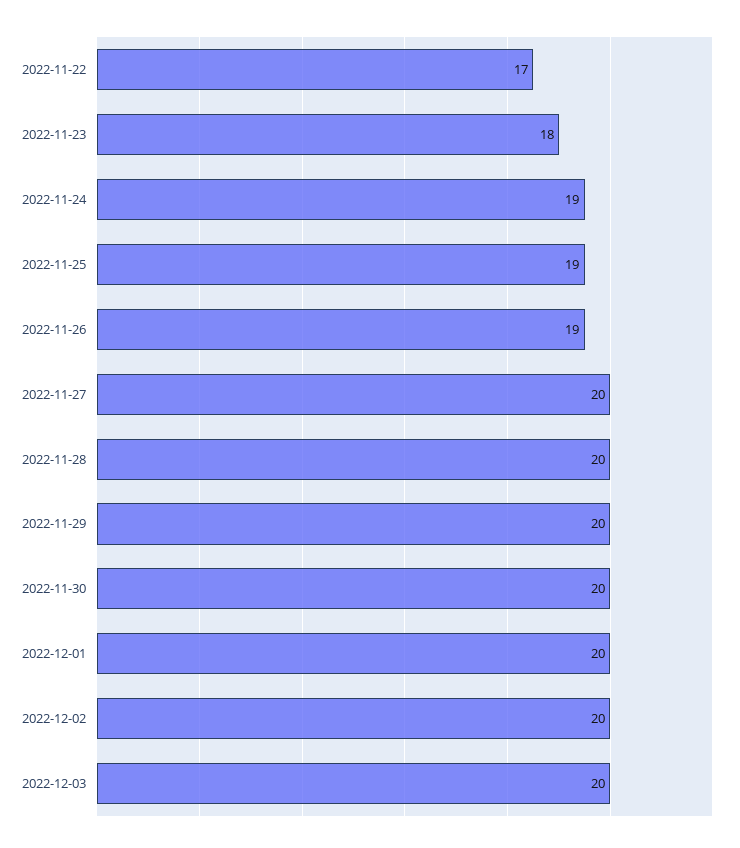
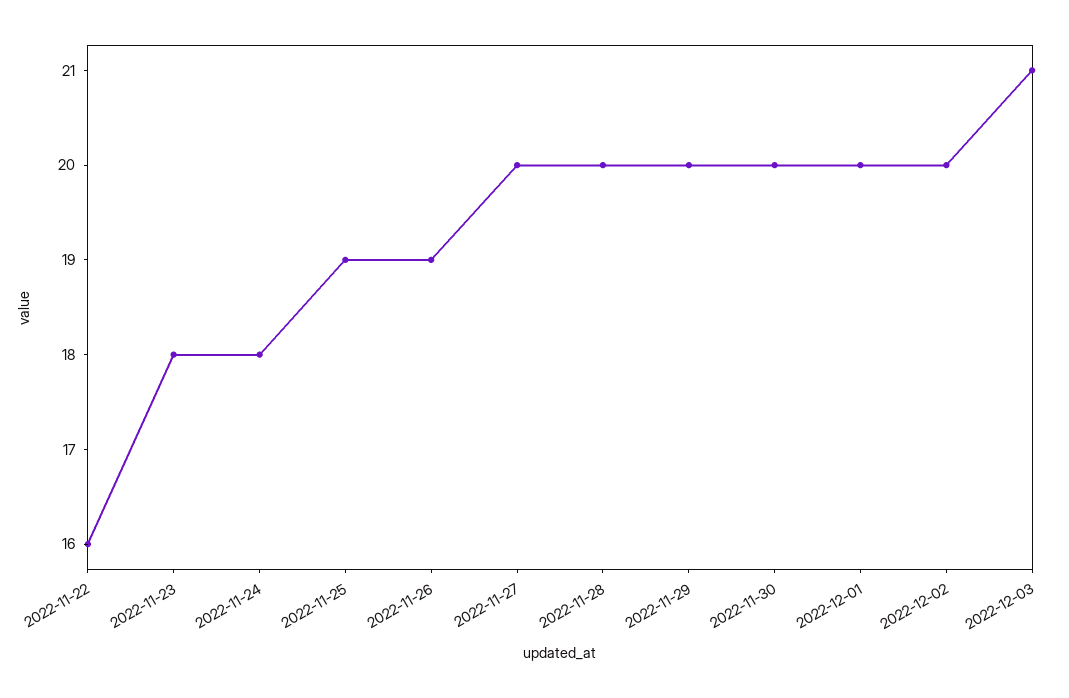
  {
-   "2022-11-22": 17,
+   "2022-11-22": 16,
    "2022-11-23": 18,
-   "2022-11-24": 19,
+   "2022-11-24": 18,
    "2022-11-25": 19,
    "2022-11-26": 19,
    "2022-11-27": 20,
    "2022-11-28": 20,
    "2022-11-29": 20,
    "2022-11-30": 20,
    "2022-12-01": 20,
    "2022-12-02": 20,
-   "2022-12-03": 20
+   "2022-12-03": 21
  }

